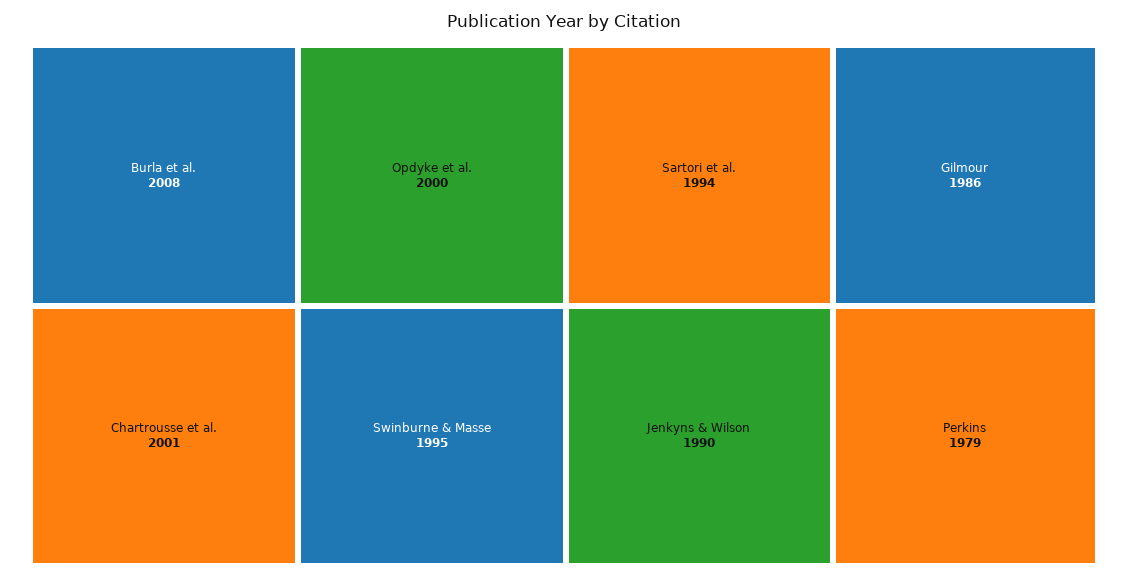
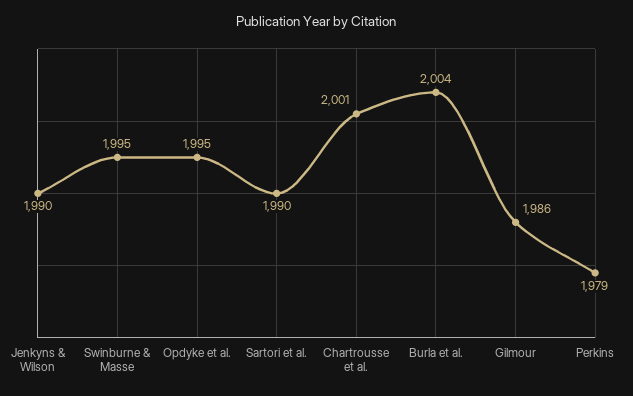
  {
-   "Burla et al.": 2008,
+   "Burla et al.": 2004,
    "Chartrousse et al.": 2001,
-   "Opdyke et al.": 2000,
+   "Opdyke et al.": 1995,
    "Swinburne & Masse": 1995,
-   "Sartori et al.": 1994,
+   "Sartori et al.": 1990,
    "Jenkyns & Wilson": 1990,
    "Gilmour": 1986,
    "Perkins": 1979
  }

